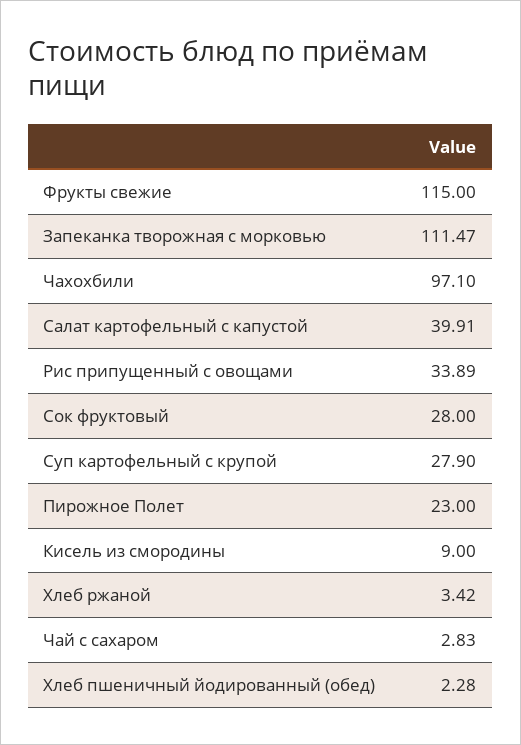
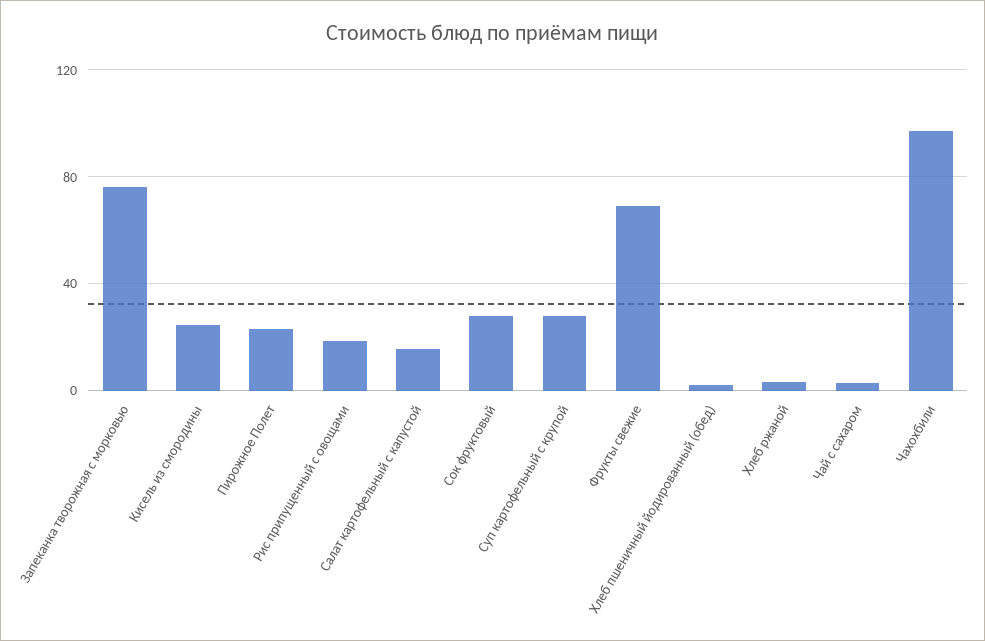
  {
-   "Фрукты свежие": 115,
+   "Фрукты свежие": 70,
-   "Запеканка творожная с морковью": 111.47,
+   "Запеканка творожная с морковью": 75,
    "Чахохбили": 97.1,
-   "Салат картофельный с капустой": 39.91,
+   "Салат картофельный с капустой": 15,
-   "Рис припущенный с овощами": 33.89,
+   "Рис припущенный с овощами": 20,
    "Сок фруктовый": 28,
    "Суп картофельный с крупой": 27.9,
    "Пирожное Полет": 23,
-   "Кисель из смородины": 9,
+   "Кисель из смородины": 25,
    "Хлеб ржаной": 3.42,
    "Чай с сахаром": 2.83,
    "Хлеб пшеничный йодированный (обед)": 2.28
  }

